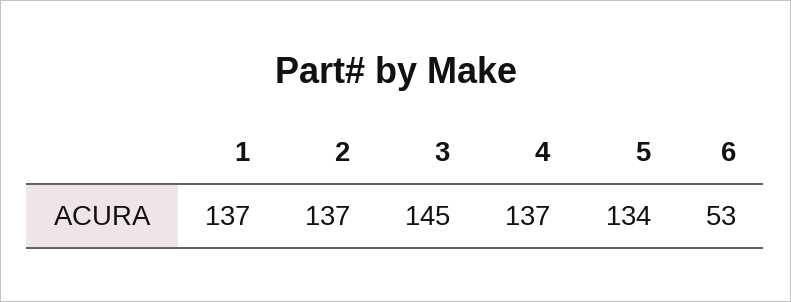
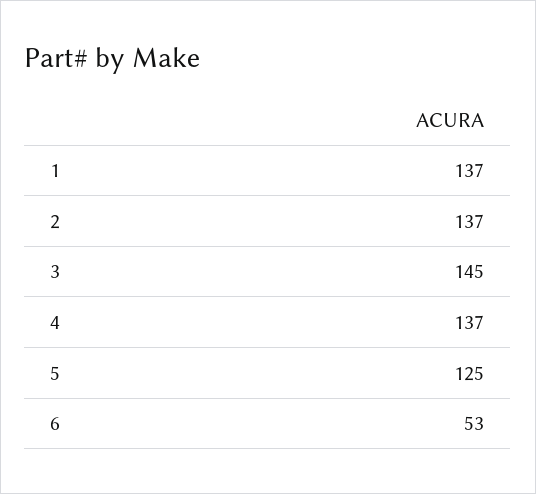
  {
    "1": 137,
    "2": 137,
    "3": 145,
    "4": 137,
-   "5": 134,
+   "5": 125,
    "6": 53
  }

